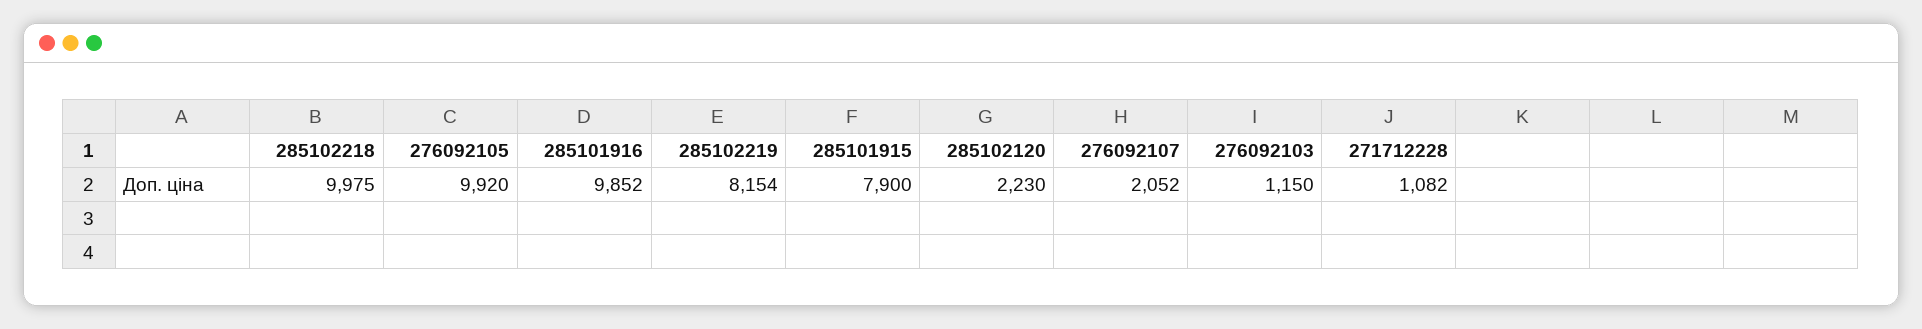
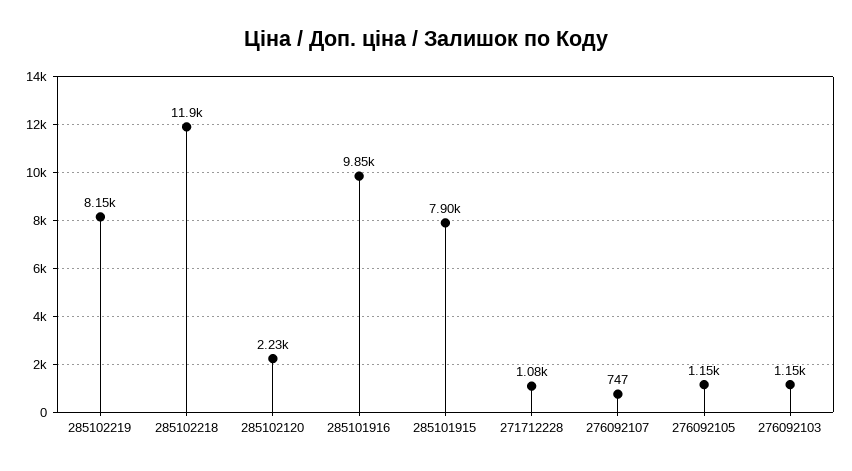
  {
-   "285102218": 9975,
+   "285102218": 11900,
-   "276092105": 9920,
+   "276092105": 1150,
    "285101916": 9852,
    "285102219": 8154,
    "285101915": 7900,
    "285102120": 2230,
-   "276092107": 2052,
+   "276092107": 747,
    "276092103": 1150,
    "271712228": 1082
  }

